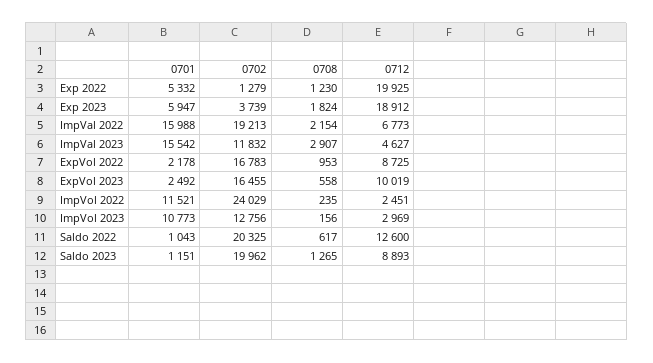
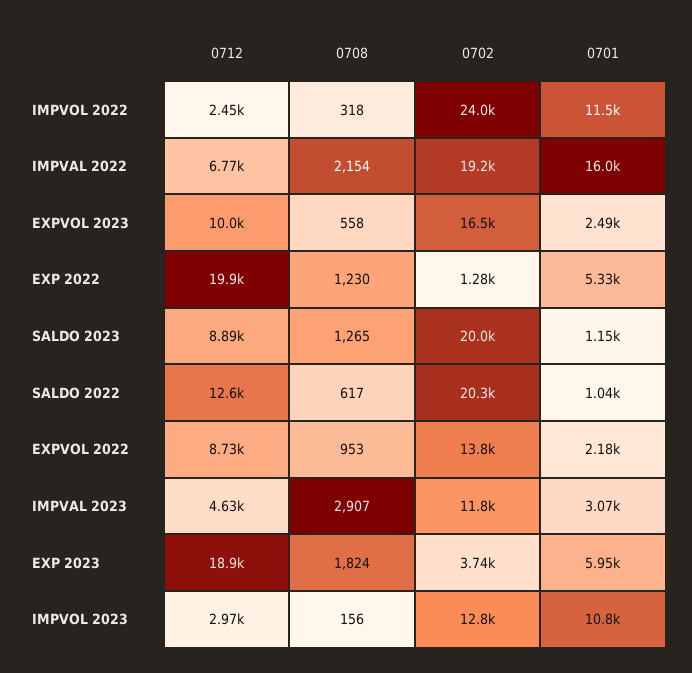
  {
    "0701": {
      "Exp 2022": 5332,
      "Exp 2023": 5947,
      "ImpVal 2022": 15988,
-     "ImpVal 2023": 15542,
+     "ImpVal 2023": 3070,
      "ExpVol 2022": 2178,
      "ExpVol 2023": 2492,
      "ImpVol 2022": 11521,
      "ImpVol 2023": 10773,
      "Saldo 2022": 1043,
      "Saldo 2023": 1151
    },
    "0702": {
      "Exp 2022": 1279,
      "Exp 2023": 3739,
      "ImpVal 2022": 19213,
      "ImpVal 2023": 11832,
-     "ExpVol 2022": 16783,
+     "ExpVol 2022": 13800,
      "ExpVol 2023": 16455,
      "ImpVol 2022": 24029,
      "ImpVol 2023": 12756,
      "Saldo 2022": 20325,
      "Saldo 2023": 19962
    },
    "0708": {
      "Exp 2022": 1230,
      "Exp 2023": 1824,
      "ImpVal 2022": 2154,
      "ImpVal 2023": 2907,
      "ExpVol 2022": 953,
      "ExpVol 2023": 558,
-     "ImpVol 2022": 235,
+     "ImpVol 2022": 318,
      "ImpVol 2023": 156,
      "Saldo 2022": 617,
      "Saldo 2023": 1265
    },
    "0712": {
      "Exp 2022": 19925,
      "Exp 2023": 18912,
      "ImpVal 2022": 6773,
      "ImpVal 2023": 4627,
      "ExpVol 2022": 8725,
      "ExpVol 2023": 10019,
      "ImpVol 2022": 2451,
      "ImpVol 2023": 2969,
      "Saldo 2022": 12600,
      "Saldo 2023": 8893
    }
  }

